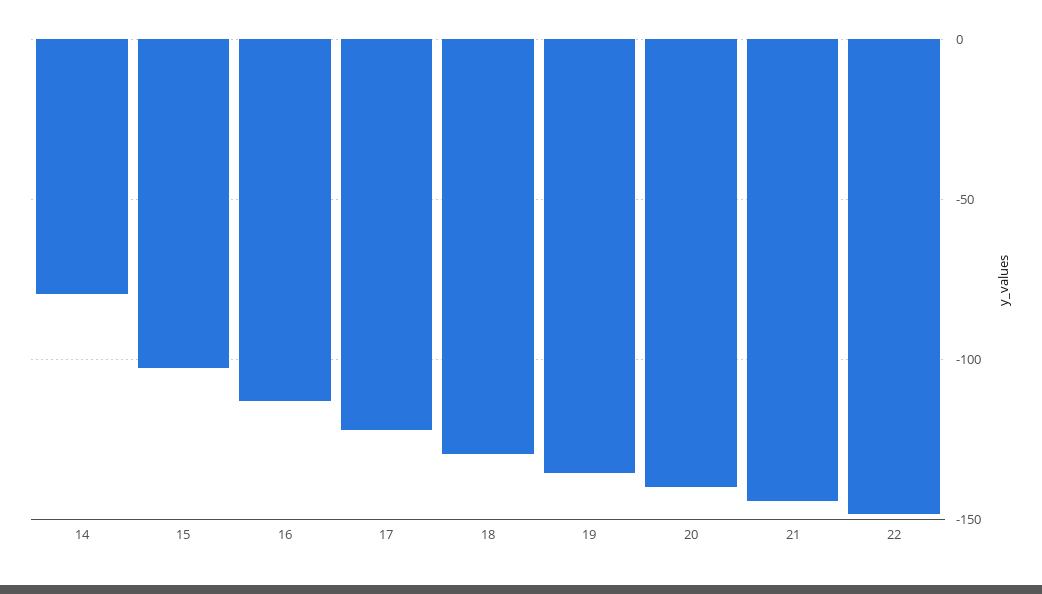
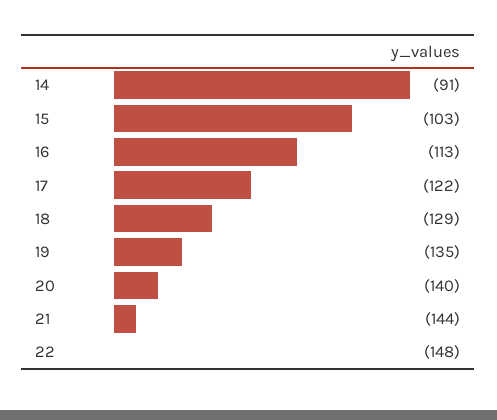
  {
-   "14": -80,
+   "14": -91,
    "15": -103,
    "16": -113,
    "17": -122,
    "18": -129,
    "19": -135,
    "20": -140,
    "21": -144,
    "22": -148
  }

